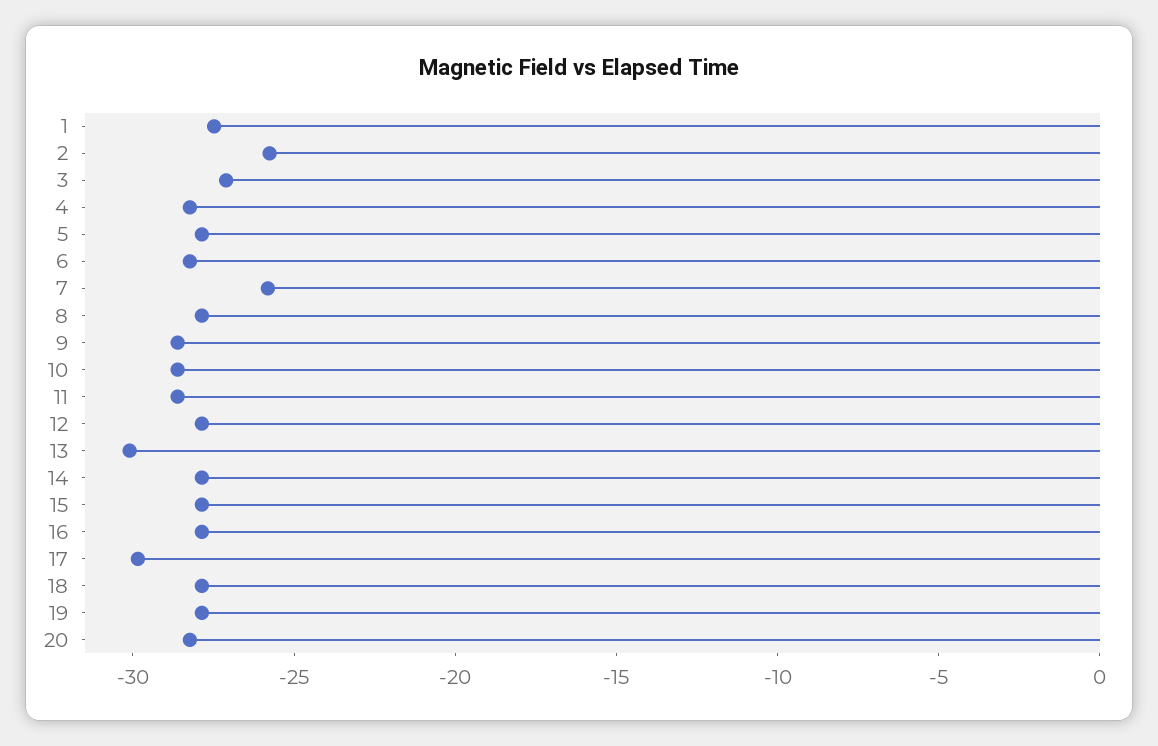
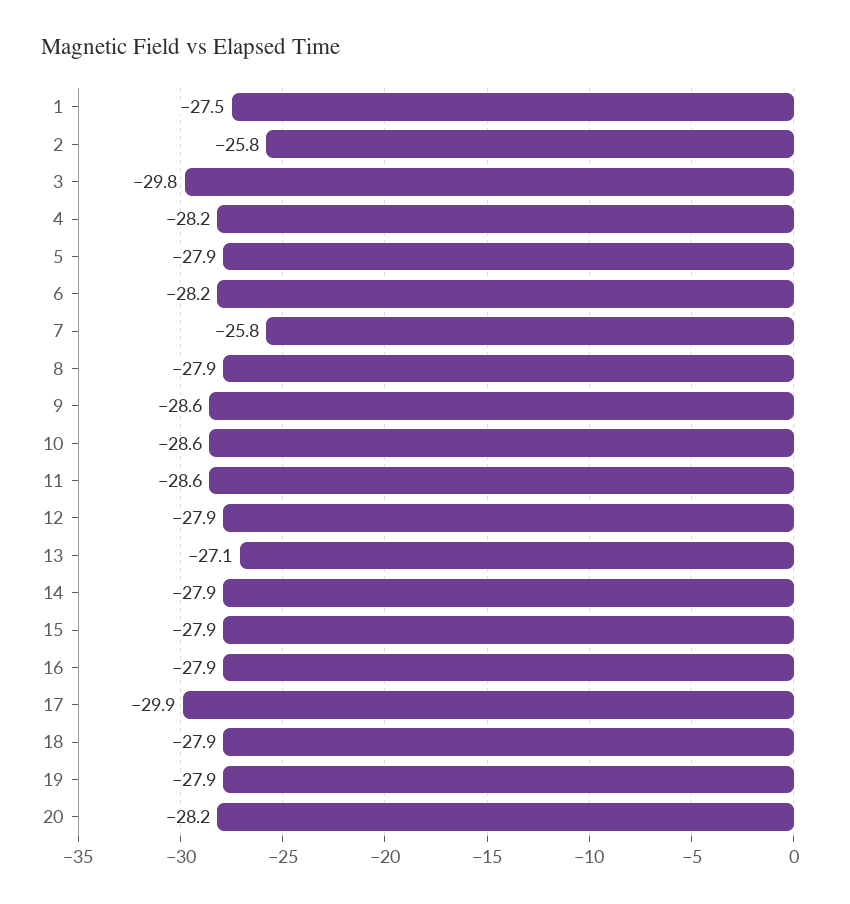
  {
    "1": -27.5,
    "2": -25.8,
-   "3": -27,
+   "3": -29.8,
    "4": -28.2,
    "5": -27.9,
    "6": -28.2,
    "7": -25.8,
    "8": -27.9,
    "9": -28.6,
    "10": -28.6,
    "11": -28.6,
    "12": -27.9,
-   "13": -30,
+   "13": -27.1,
    "14": -27.9,
    "15": -27.9,
    "16": -27.9,
    "17": -29.9,
    "18": -27.9,
    "19": -27.9,
    "20": -28.2
  }

